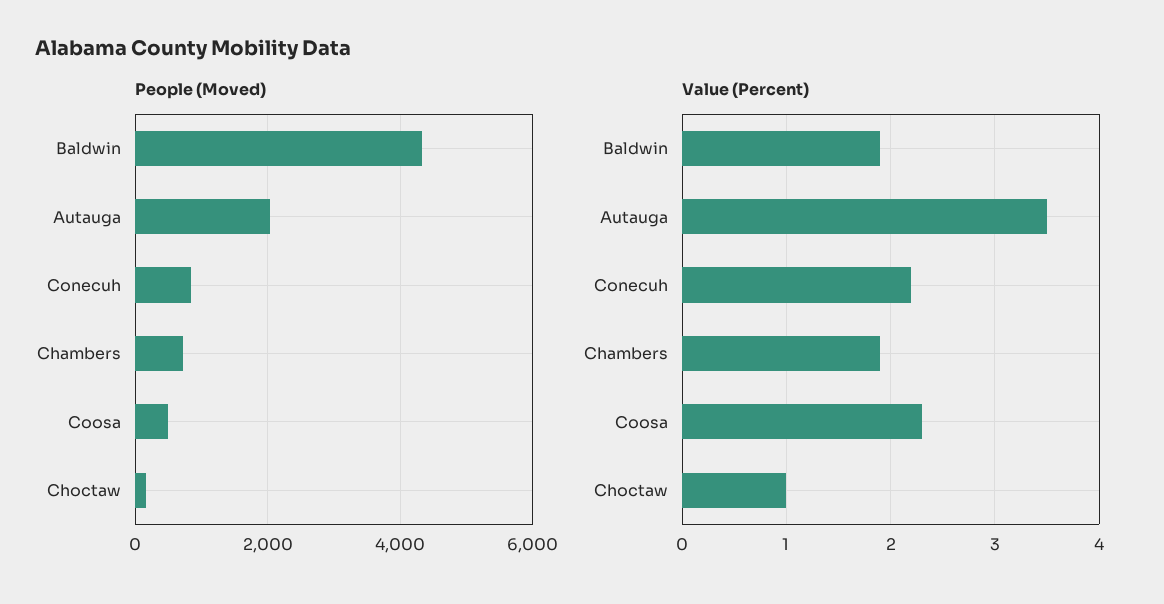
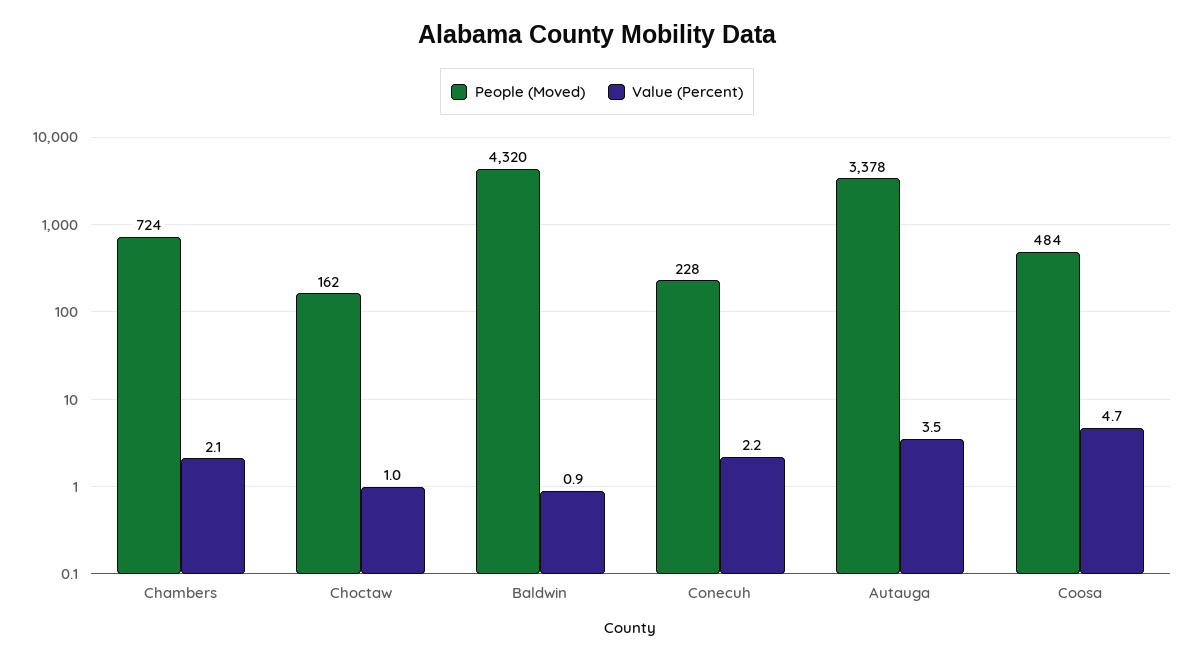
  {
    "People (Moved)": {
      "Baldwin": 4320,
-     "Autauga": 2000,
+     "Autauga": 3378,
-     "Conecuh": 800,
+     "Conecuh": 228,
      "Chambers": 724,
      "Coosa": 484,
      "Choctaw": 162
    },
    "Value (Percent)": {
-     "Baldwin": 1.9,
+     "Baldwin": 0.9,
      "Autauga": 3.5,
      "Conecuh": 2.2,
-     "Chambers": 1.9,
+     "Chambers": 2.1,
-     "Coosa": 2.3,
+     "Coosa": 4.7,
      "Choctaw": 1
    }
  }

